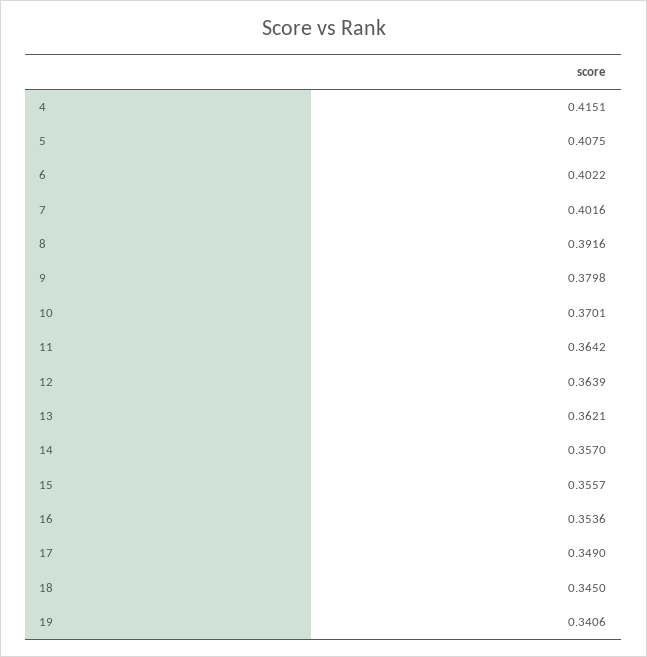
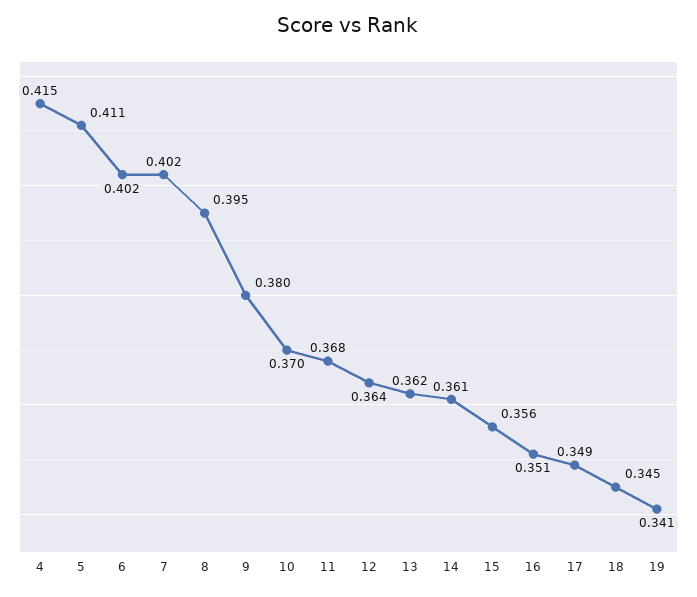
  {
    "4": 0.4151,
-   "5": 0.4075,
+   "5": 0.411,
    "6": 0.4022,
    "7": 0.4016,
-   "8": 0.3916,
+   "8": 0.395,
    "9": 0.3798,
    "10": 0.3701,
-   "11": 0.3642,
+   "11": 0.368,
    "12": 0.3639,
    "13": 0.3621,
-   "14": 0.357,
+   "14": 0.361,
    "15": 0.3557,
-   "16": 0.3536,
+   "16": 0.351,
    "17": 0.349,
    "18": 0.345,
    "19": 0.3406
  }

